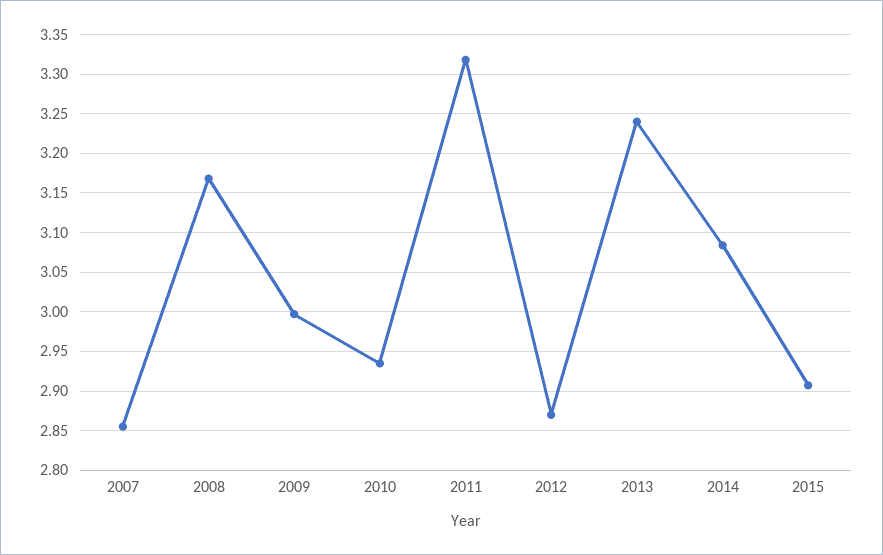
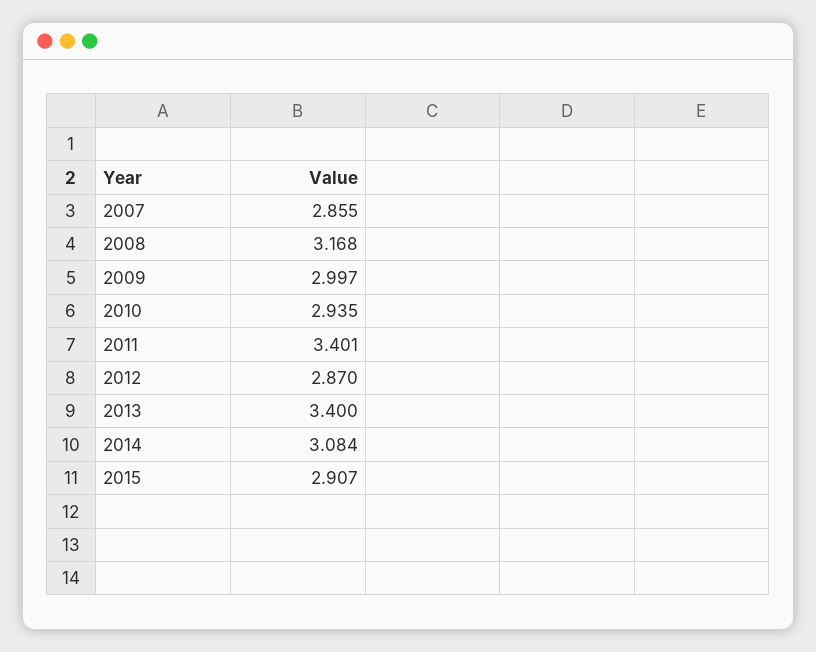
  {
    "2007": 2.855,
    "2008": 3.168,
    "2009": 2.997,
    "2010": 2.935,
-   "2011": 3.32,
+   "2011": 3.401,
    "2012": 2.87,
-   "2013": 3.24,
+   "2013": 3.4,
    "2014": 3.084,
    "2015": 2.907
  }

